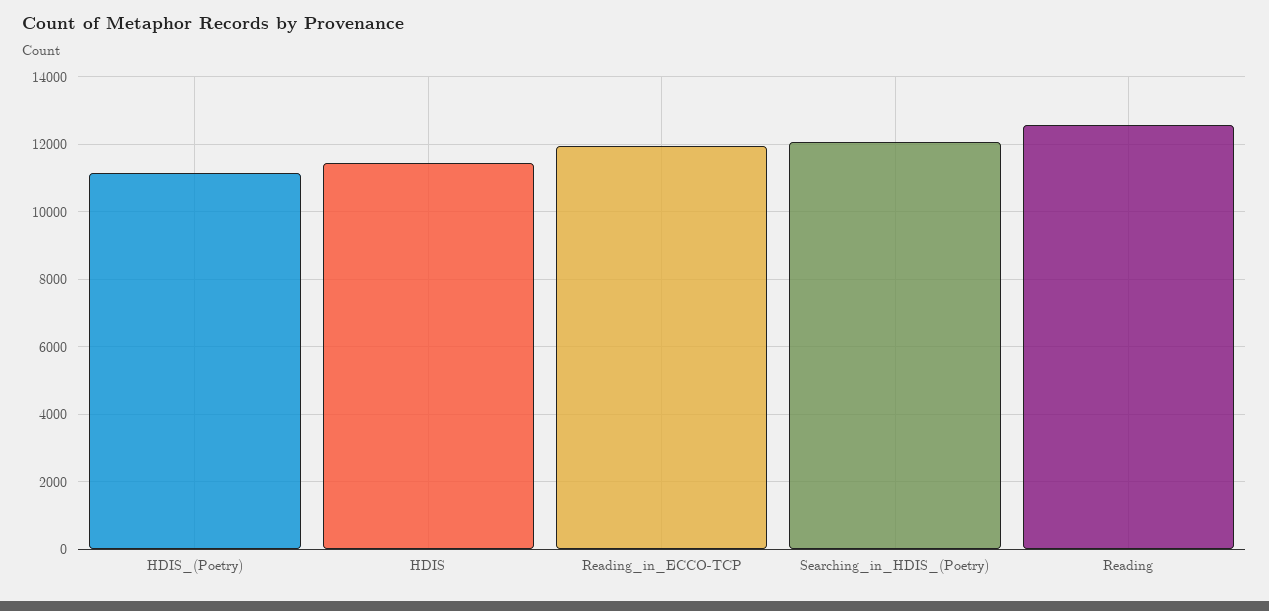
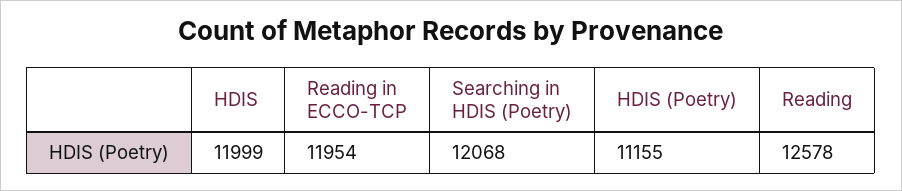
  {
    "HDIS_(Poetry)": 11155,
-   "HDIS": 11400,
+   "HDIS": 11999,
    "Reading_in_ECCO-TCP": 11954,
    "Searching_in_HDIS_(Poetry)": 12068,
    "Reading": 12578
  }

